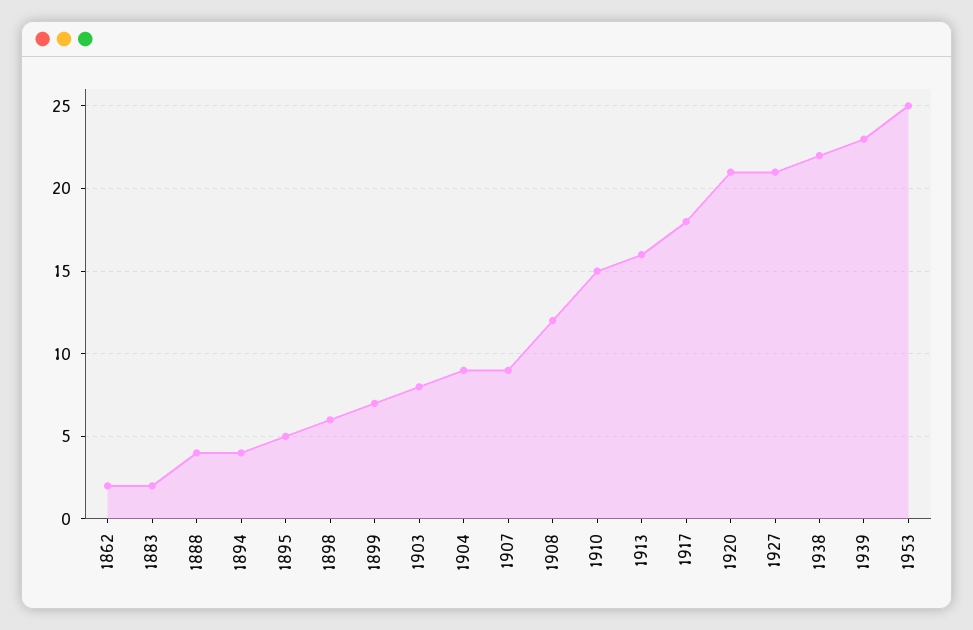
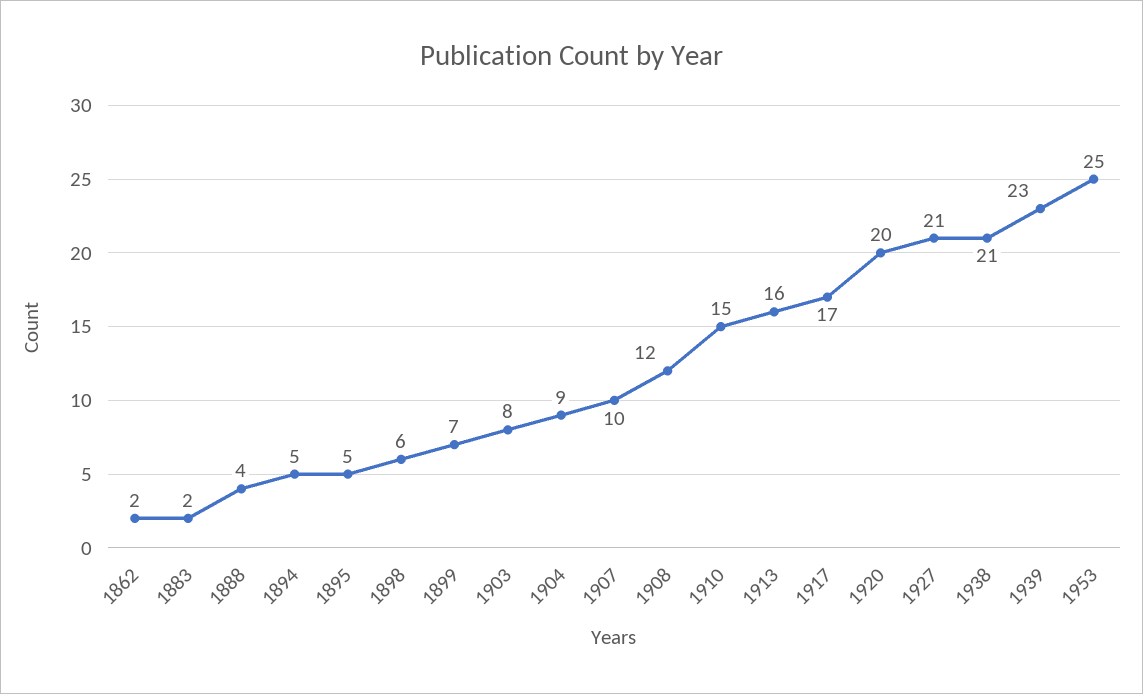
  {
    "1862": 2,
    "1883": 2,
    "1888": 4,
-   "1894": 4,
+   "1894": 5,
    "1895": 5,
    "1898": 6,
    "1899": 7,
    "1903": 8,
    "1904": 9,
-   "1907": 9,
+   "1907": 10,
    "1908": 12,
    "1910": 15,
    "1913": 16,
-   "1917": 18,
+   "1917": 17,
-   "1920": 21,
+   "1920": 20,
    "1927": 21,
-   "1938": 22,
+   "1938": 21,
    "1939": 23,
    "1953": 25
  }

